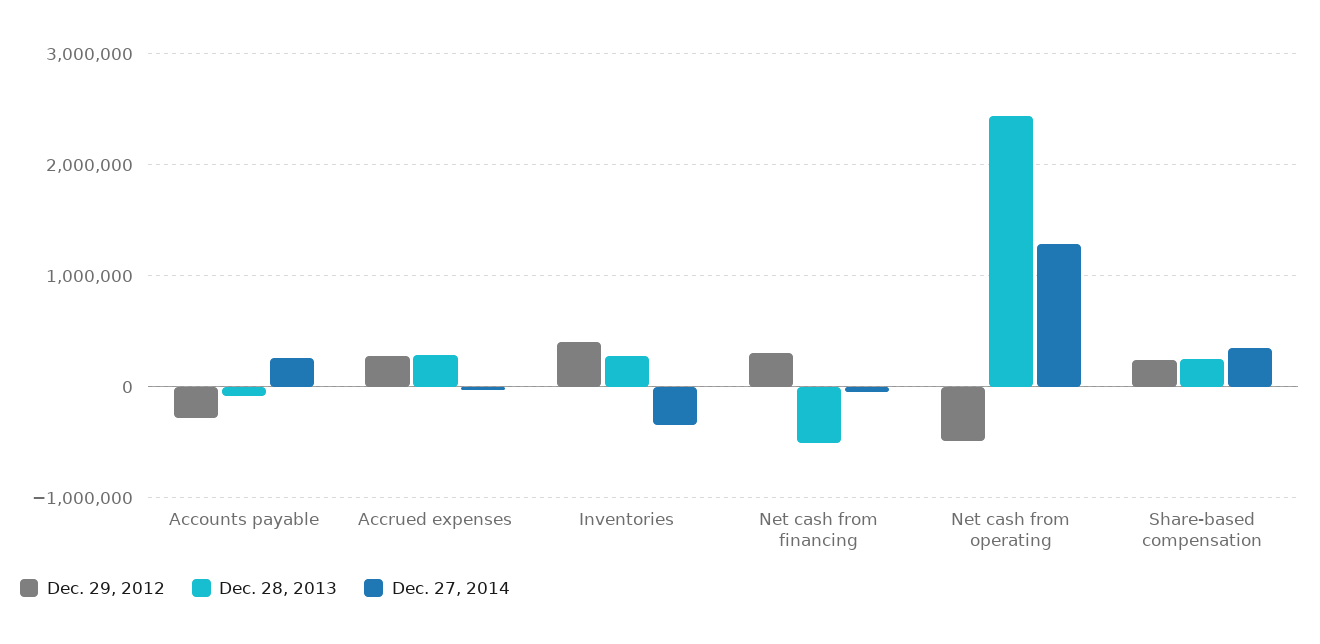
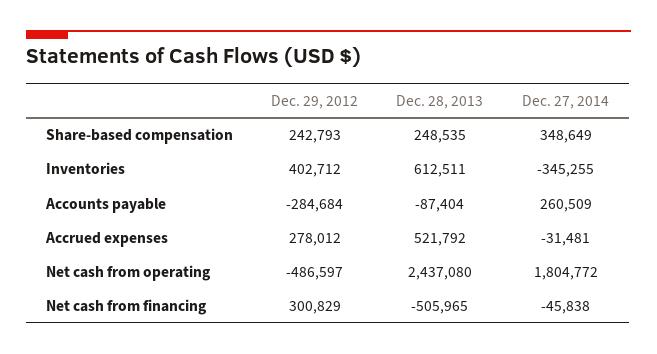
  {
    "Dec. 29, 2012": {
      "Accounts payable": -284684,
      "Accrued expenses": 278012,
      "Inventories": 402712,
      "Net cash from financing": 300829,
      "Net cash from operating": -486597,
      "Share-based compensation": 242793
    },
    "Dec. 28, 2013": {
      "Accounts payable": -87404,
-     "Accrued expenses": 300000,
+     "Accrued expenses": 521792,
-     "Inventories": 300000,
+     "Inventories": 612511,
      "Net cash from financing": -505965,
      "Net cash from operating": 2437080,
      "Share-based compensation": 248535
    },
    "Dec. 27, 2014": {
      "Accounts payable": 260509,
      "Accrued expenses": -31481,
      "Inventories": -345255,
      "Net cash from financing": -45838,
-     "Net cash from operating": 1300000,
+     "Net cash from operating": 1804772,
      "Share-based compensation": 348649
    }
  }

